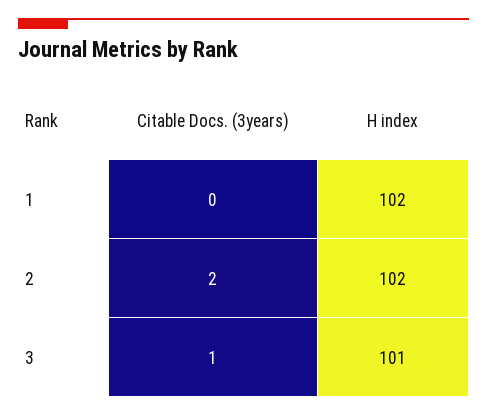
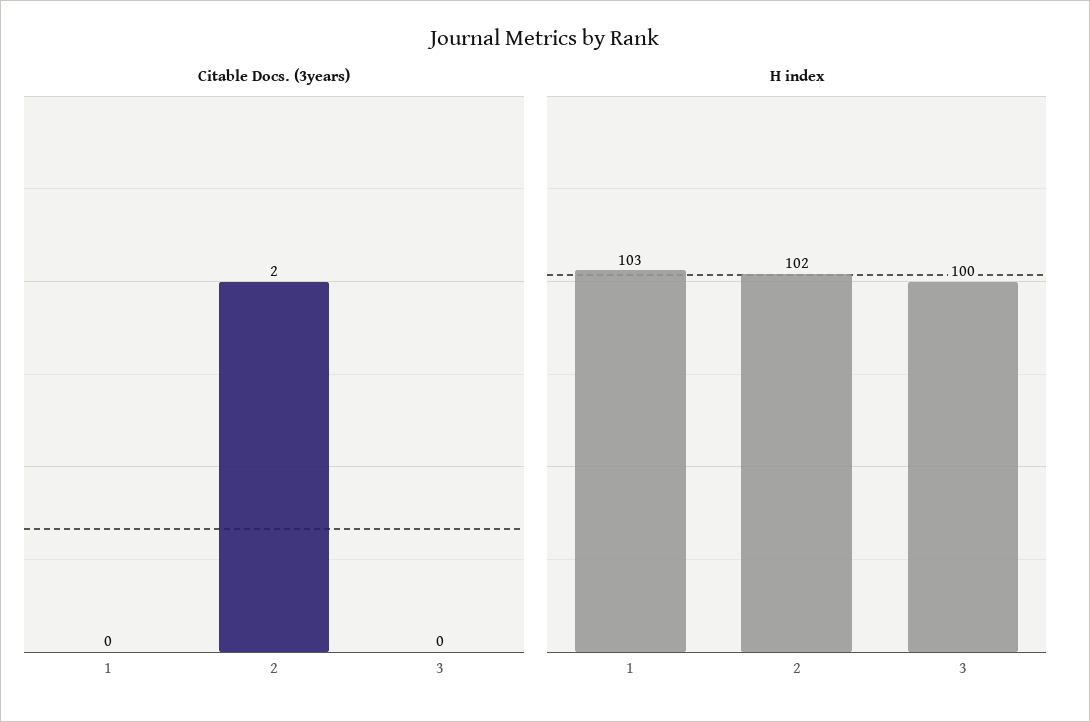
  {
    "Citable Docs. (3years)": {
      "1": 0,
      "2": 2,
-     "3": 1
+     "3": 0
    },
    "H index": {
-     "1": 102,
+     "1": 103,
      "2": 102,
-     "3": 101
+     "3": 100
    }
  }

